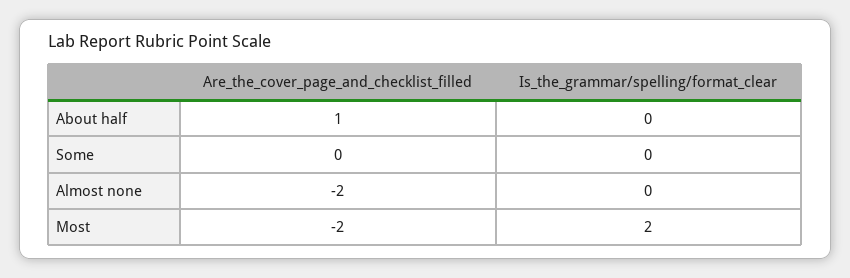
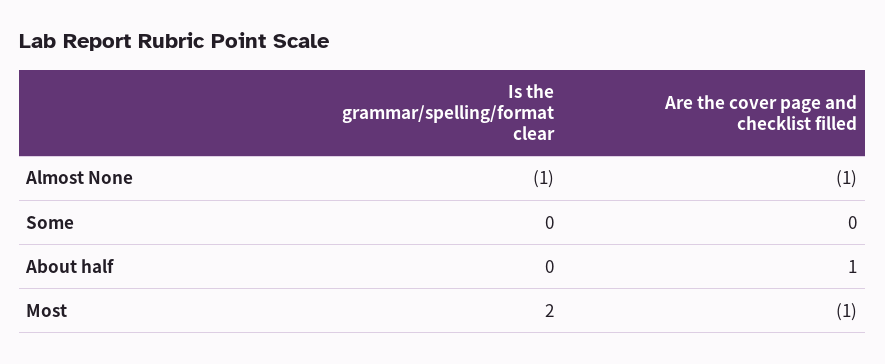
  {
    "Are_the_cover_page_and_checklist_filled": {
      "About half": 1,
      "Some": 0,
-     "Almost none": -2,
+     "Almost none": -1,
-     "Most": -2
+     "Most": -1
    },
    "Is_the_grammar/spelling/format_clear": {
      "About half": 0,
      "Some": 0,
-     "Almost none": 0,
+     "Almost none": -1,
      "Most": 2
    }
  }

